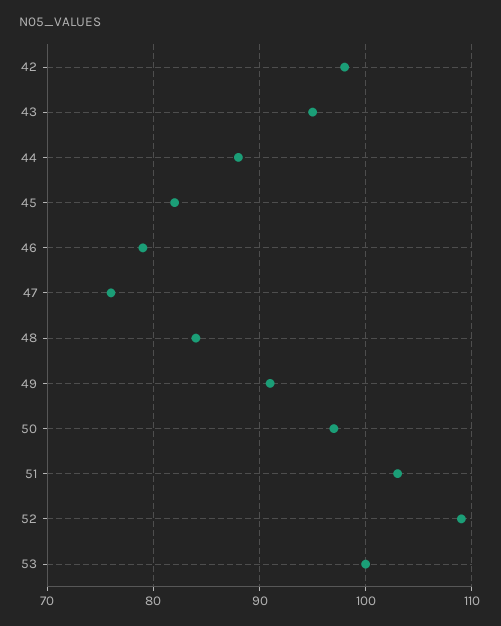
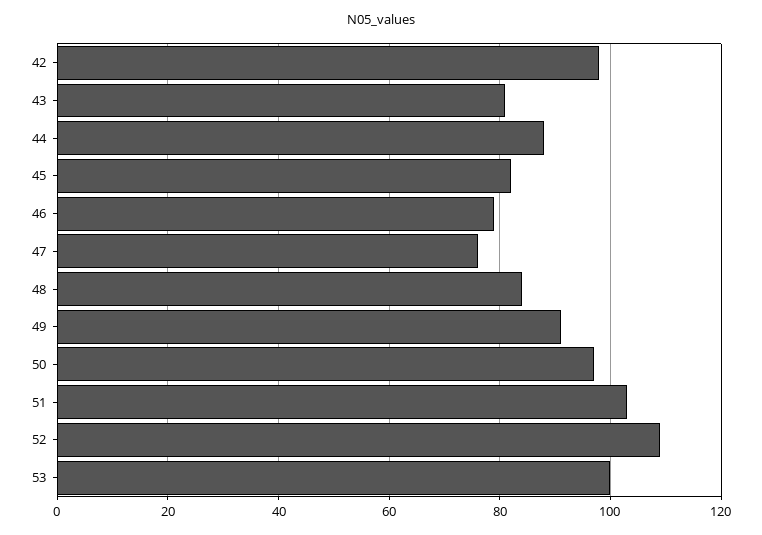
  {
    "42": 98,
-   "43": 95,
+   "43": 80,
    "44": 88,
    "45": 82,
    "46": 79,
    "47": 76,
    "48": 84,
    "49": 91,
    "50": 97,
    "51": 103,
    "52": 109,
    "53": 100
  }

